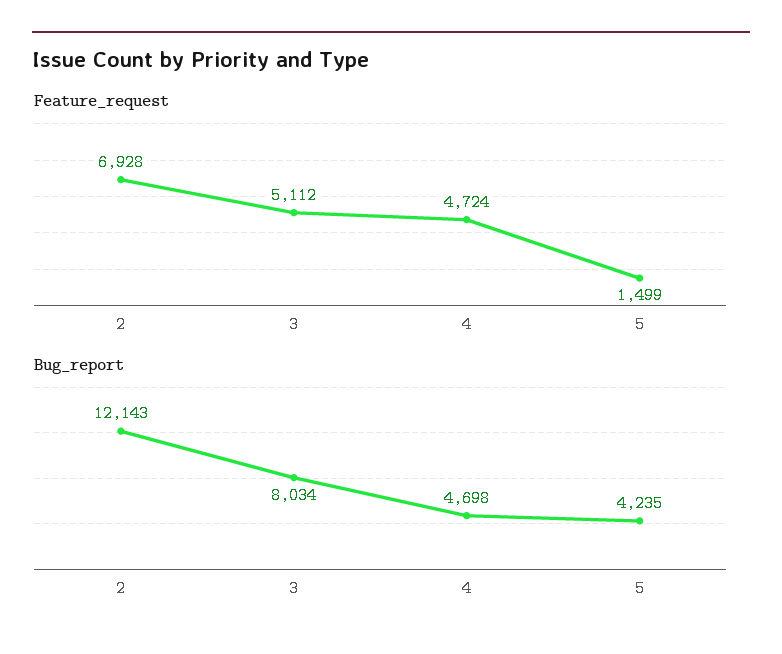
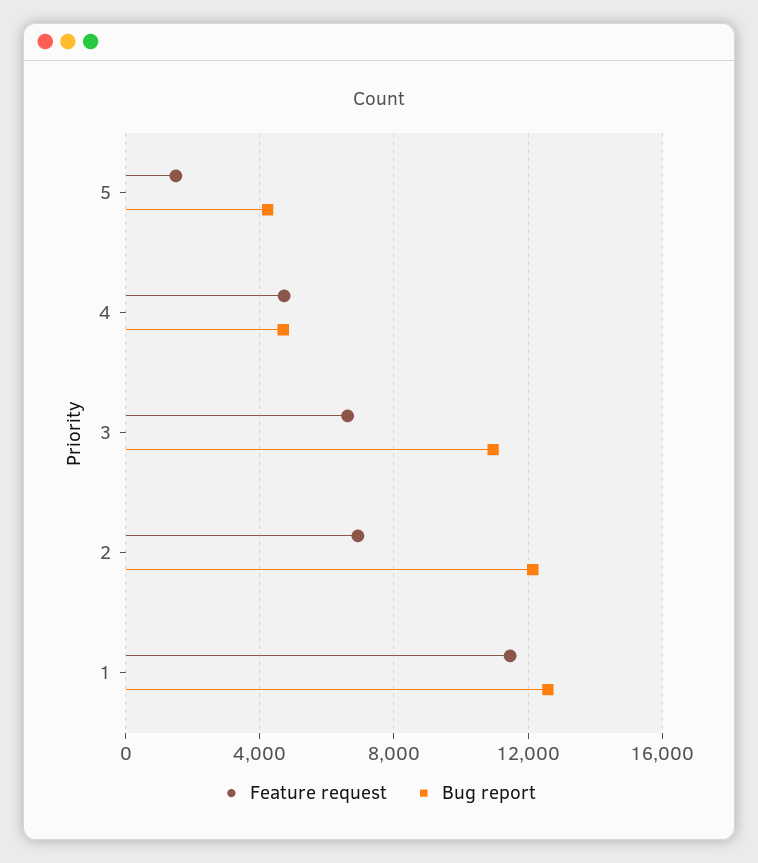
  {
    "Feature_request": {
      "2": 6928,
-     "3": 5112,
+     "3": 6500,
      "4": 4724,
-     "5": 1499
+     "5": 1499,
+     "1": 11500
    },
    "Bug_report": {
      "2": 12143,
-     "3": 8034,
+     "3": 11000,
      "4": 4698,
-     "5": 4235
+     "5": 4235,
+     "1": 12500
    }
  }

